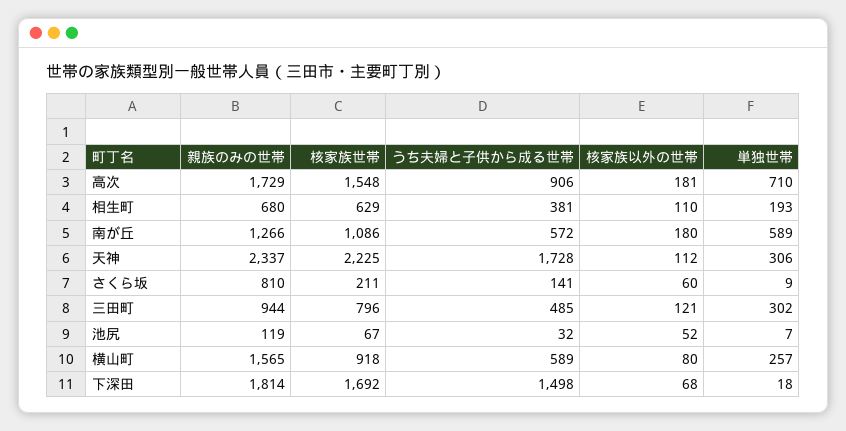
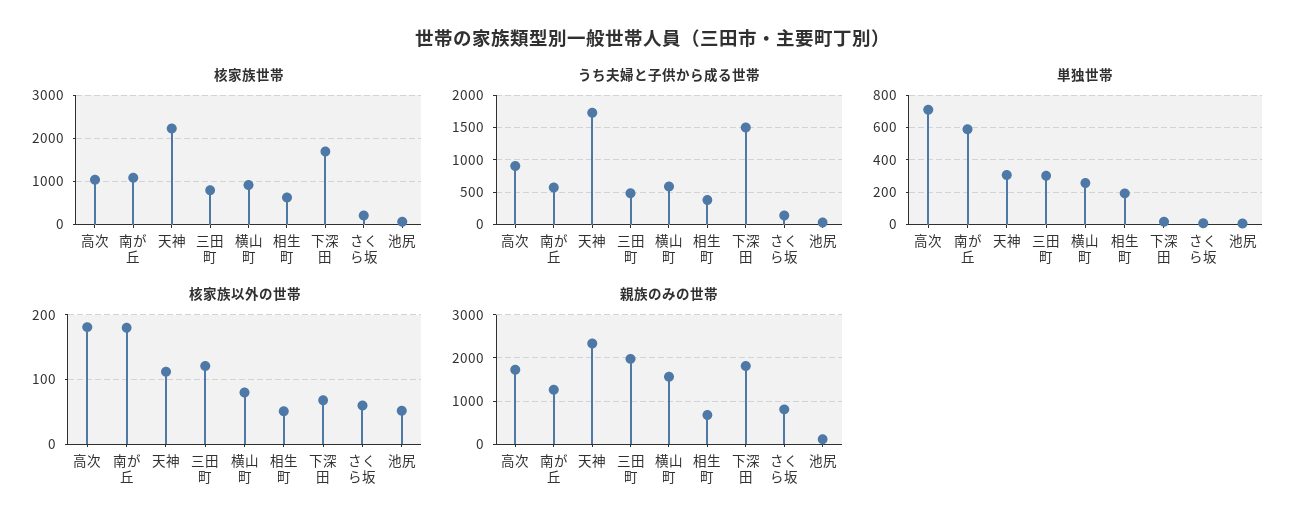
  {
    "親族のみの世帯": {
      "高次": 1729,
      "相生町": 680,
      "南が丘": 1266,
      "天神": 2337,
      "さくら坂": 810,
-     "三田町": 944,
+     "三田町": 2000,
      "池尻": 119,
      "横山町": 1565,
      "下深田": 1814
    },
    "核家族世帯": {
-     "高次": 1548,
+     "高次": 1000,
      "相生町": 629,
      "南が丘": 1086,
      "天神": 2225,
      "さくら坂": 211,
      "三田町": 796,
      "池尻": 67,
      "横山町": 918,
      "下深田": 1692
    },
    "うち夫婦と子供から成る世帯": {
      "高次": 906,
      "相生町": 381,
      "南が丘": 572,
      "天神": 1728,
      "さくら坂": 141,
      "三田町": 485,
      "池尻": 32,
      "横山町": 589,
      "下深田": 1498
    },
    "核家族以外の世帯": {
      "高次": 181,
-     "相生町": 110,
+     "相生町": 50,
      "南が丘": 180,
      "天神": 112,
      "さくら坂": 60,
      "三田町": 121,
      "池尻": 52,
      "横山町": 80,
      "下深田": 68
    },
    "単独世帯": {
      "高次": 710,
      "相生町": 193,
      "南が丘": 589,
      "天神": 306,
      "さくら坂": 9,
      "三田町": 302,
      "池尻": 7,
      "横山町": 257,
      "下深田": 18
    }
  }

